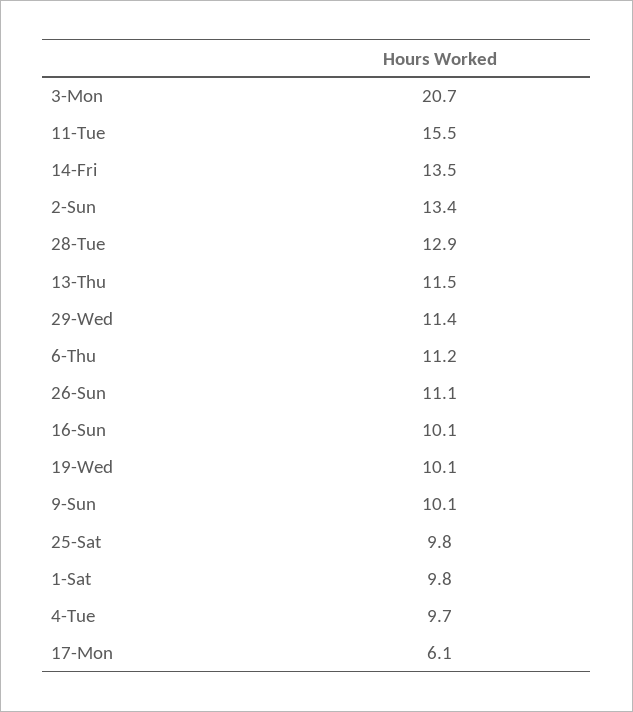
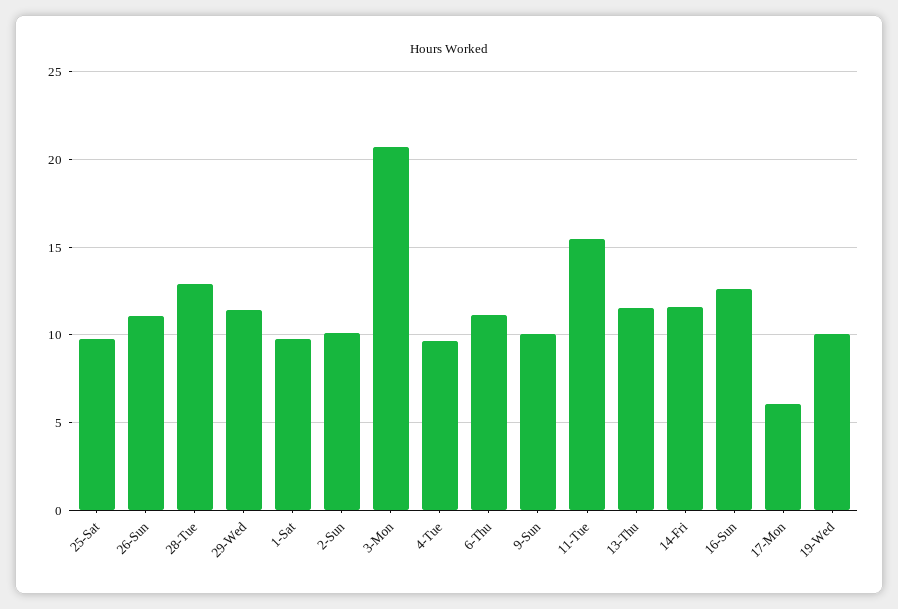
  {
    "3-Mon": 20.7,
    "11-Tue": 15.5,
-   "14-Fri": 13.5,
+   "14-Fri": 11.5,
-   "2-Sun": 13.4,
+   "2-Sun": 10,
    "28-Tue": 12.9,
    "13-Thu": 11.5,
    "29-Wed": 11.4,
    "6-Thu": 11.2,
    "26-Sun": 11.1,
-   "16-Sun": 10.1,
+   "16-Sun": 12.5,
    "19-Wed": 10.1,
    "9-Sun": 10.1,
    "25-Sat": 9.8,
    "1-Sat": 9.8,
    "4-Tue": 9.7,
    "17-Mon": 6.1
  }

